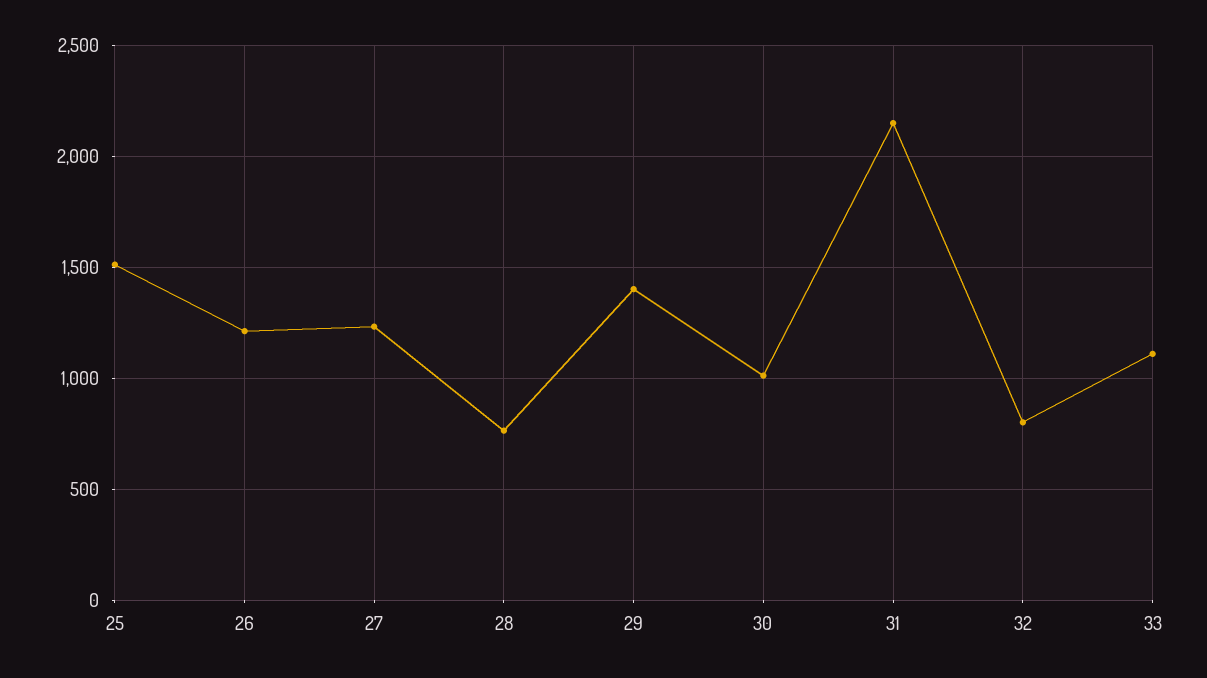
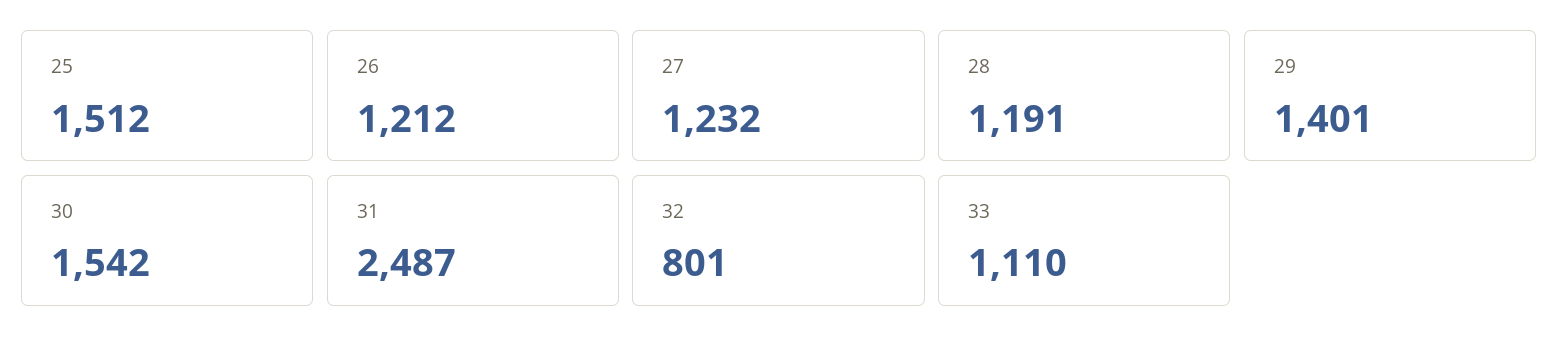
  {
    "25": 1512,
    "26": 1212,
    "27": 1232,
-   "28": 750,
+   "28": 1191,
    "29": 1401,
-   "30": 1000,
+   "30": 1542,
-   "31": 2150,
+   "31": 2487,
    "32": 801,
    "33": 1110
  }

